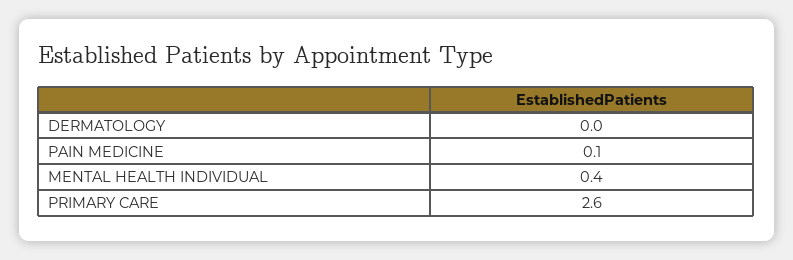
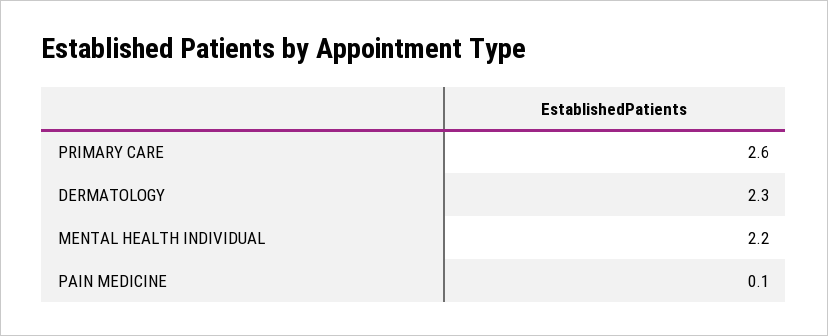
  {
-   "DERMATOLOGY": 0,
+   "DERMATOLOGY": 2.3,
    "PAIN MEDICINE": 0.1,
-   "MENTAL HEALTH INDIVIDUAL": 0.4,
+   "MENTAL HEALTH INDIVIDUAL": 2.2,
    "PRIMARY CARE": 2.6
  }

